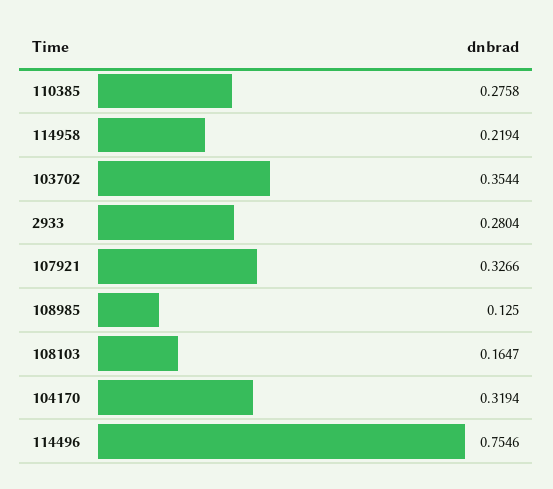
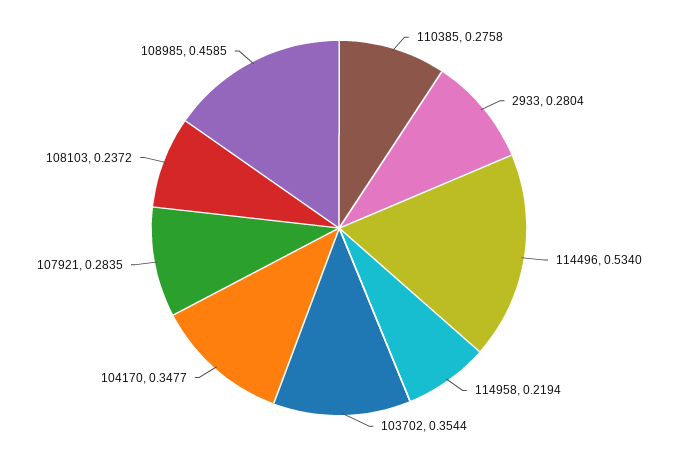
  {
    "110385": 0.2758,
    "114958": 0.2194,
    "103702": 0.3544,
    "2933": 0.2804,
-   "107921": 0.3266,
+   "107921": 0.2835,
-   "108985": 0.125,
+   "108985": 0.4585,
-   "108103": 0.1647,
+   "108103": 0.2372,
-   "104170": 0.3194,
+   "104170": 0.3477,
-   "114496": 0.7546
+   "114496": 0.534
  }

